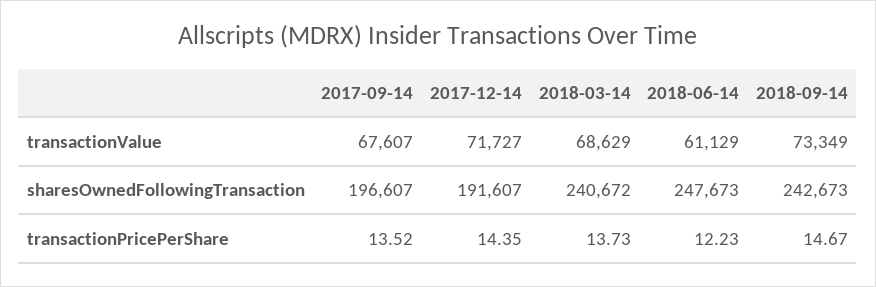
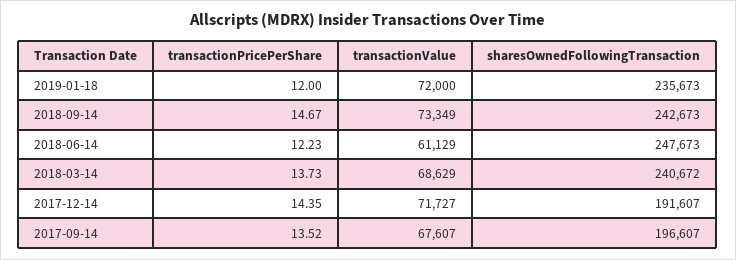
  {
    "2017-09-14": {
      "transactionValue": 67607,
      "sharesOwnedFollowingTransaction": 196607,
      "transactionPricePerShare": 13.52
    },
    "2017-12-14": {
      "transactionValue": 71727,
      "sharesOwnedFollowingTransaction": 191607,
      "transactionPricePerShare": 14.35
    },
    "2018-03-14": {
      "transactionValue": 68629,
      "sharesOwnedFollowingTransaction": 240672,
      "transactionPricePerShare": 13.73
    },
    "2018-06-14": {
      "transactionValue": 61129,
      "sharesOwnedFollowingTransaction": 247673,
      "transactionPricePerShare": 12.23
    },
    "2018-09-14": {
      "transactionValue": 73349,
      "sharesOwnedFollowingTransaction": 242673,
      "transactionPricePerShare": 14.67
-   }
+   },
+   "2019-01-18": {
+     "transactionPricePerShare": 12,
+     "transactionValue": 72000,
+     "sharesOwnedFollowingTransaction": 235673
+   }
  }

